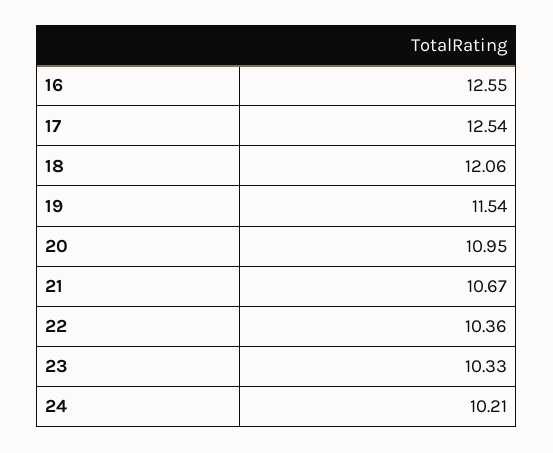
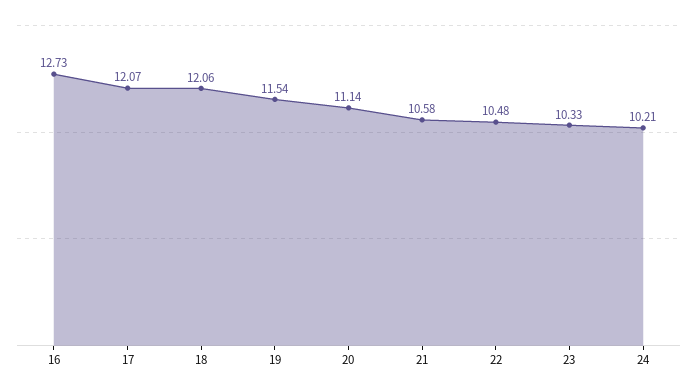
  {
-   "16": 12.55,
+   "16": 12.73,
-   "17": 12.54,
+   "17": 12.07,
    "18": 12.06,
    "19": 11.54,
-   "20": 10.95,
+   "20": 11.14,
-   "21": 10.67,
+   "21": 10.58,
-   "22": 10.36,
+   "22": 10.48,
    "23": 10.33,
    "24": 10.21
  }

